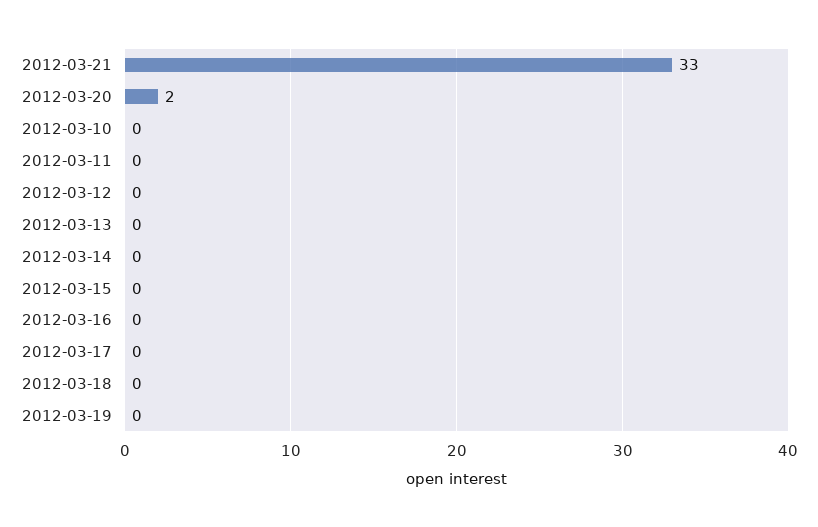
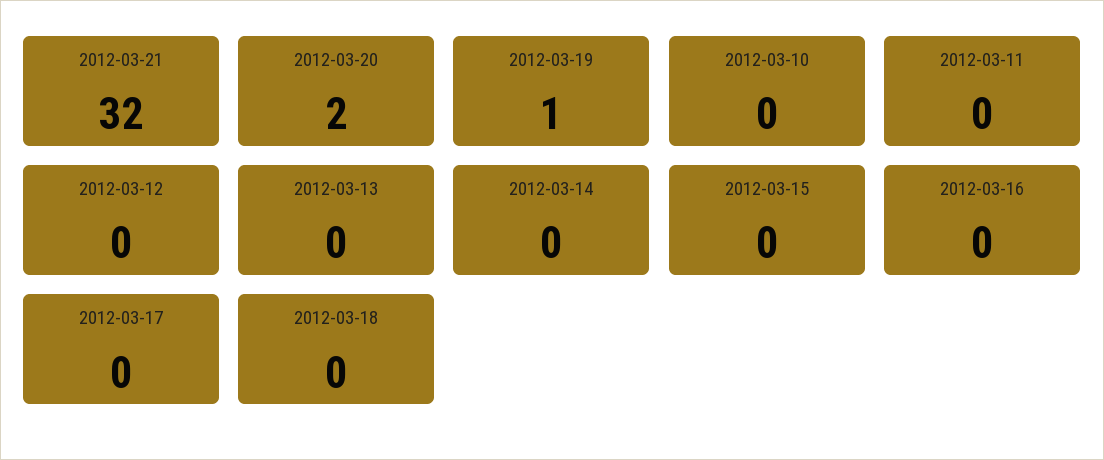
  {
-   "2012-03-21": 33,
+   "2012-03-21": 32,
    "2012-03-20": 2,
    "2012-03-10": 0,
    "2012-03-11": 0,
    "2012-03-12": 0,
    "2012-03-13": 0,
    "2012-03-14": 0,
    "2012-03-15": 0,
    "2012-03-16": 0,
    "2012-03-17": 0,
    "2012-03-18": 0,
-   "2012-03-19": 0
+   "2012-03-19": 1
  }

